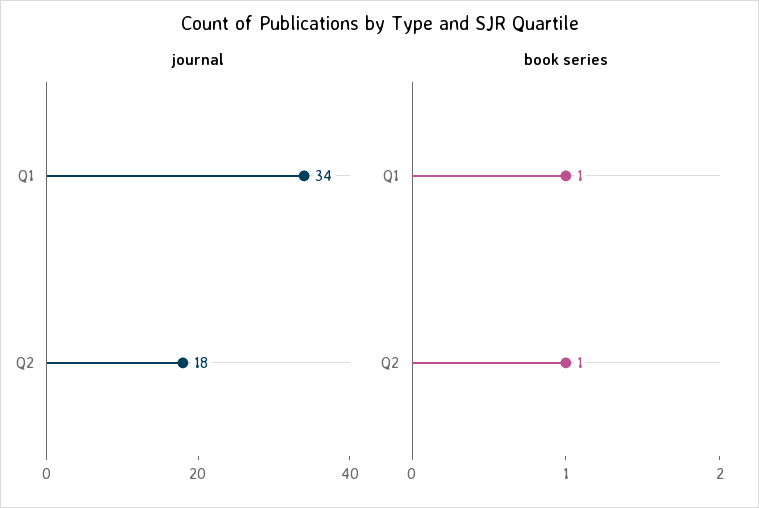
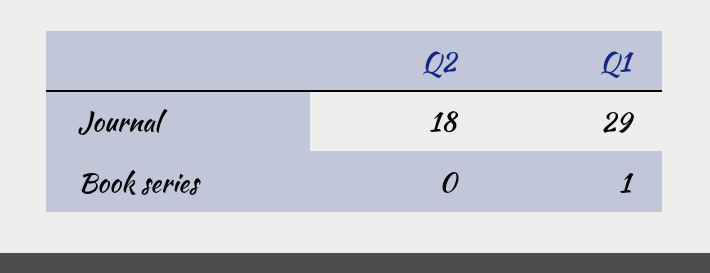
  {
    "journal": {
-     "Q1": 34,
+     "Q1": 29,
      "Q2": 18
    },
    "book series": {
      "Q1": 1,
-     "Q2": 1
+     "Q2": 0
    }
  }

